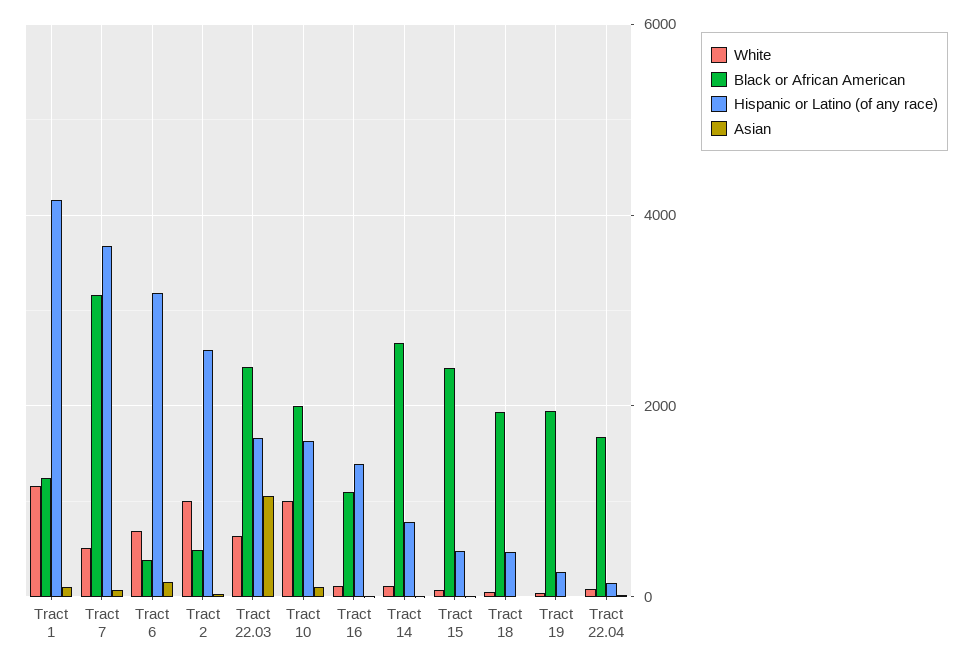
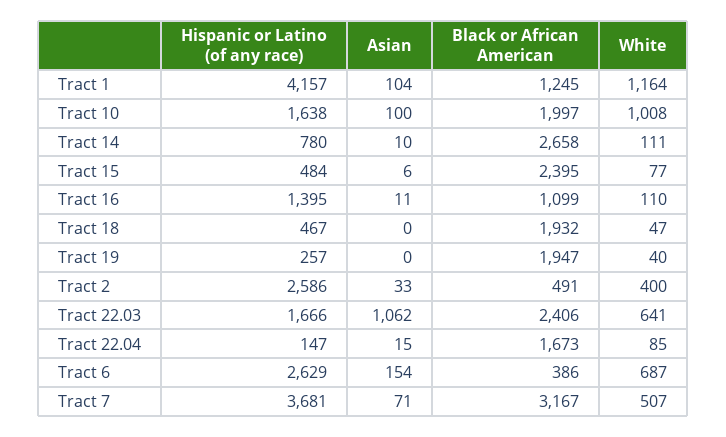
  {
    "White": {
      "Tract 1": 1164,
      "Tract 7": 507,
      "Tract 6": 687,
-     "Tract 2": 1000,
+     "Tract 2": 400,
      "Tract 22.03": 641,
      "Tract 10": 1008,
      "Tract 16": 110,
      "Tract 14": 111,
      "Tract 15": 77,
      "Tract 18": 47,
      "Tract 19": 40,
      "Tract 22.04": 85
    },
    "Black or African American": {
      "Tract 1": 1245,
      "Tract 7": 3167,
      "Tract 6": 386,
      "Tract 2": 491,
      "Tract 22.03": 2406,
      "Tract 10": 1997,
      "Tract 16": 1099,
      "Tract 14": 2658,
      "Tract 15": 2395,
      "Tract 18": 1932,
      "Tract 19": 1947,
      "Tract 22.04": 1673
    },
    "Hispanic or Latino (of any race)": {
      "Tract 1": 4157,
      "Tract 7": 3681,
-     "Tract 6": 3200,
+     "Tract 6": 2629,
      "Tract 2": 2586,
      "Tract 22.03": 1666,
      "Tract 10": 1638,
      "Tract 16": 1395,
      "Tract 14": 780,
      "Tract 15": 484,
      "Tract 18": 467,
      "Tract 19": 257,
      "Tract 22.04": 147
    },
    "Asian": {
      "Tract 1": 104,
      "Tract 7": 71,
      "Tract 6": 154,
      "Tract 2": 33,
      "Tract 22.03": 1062,
      "Tract 10": 100,
      "Tract 16": 11,
      "Tract 14": 10,
      "Tract 15": 6,
      "Tract 18": 0,
      "Tract 19": 0,
      "Tract 22.04": 15
    }
  }

